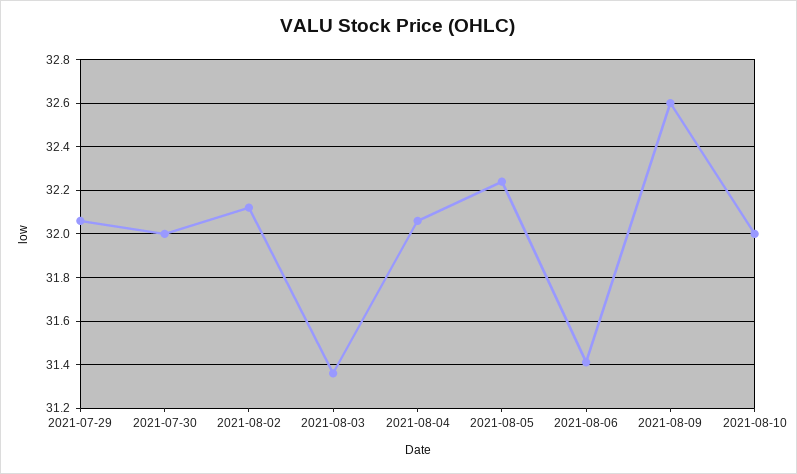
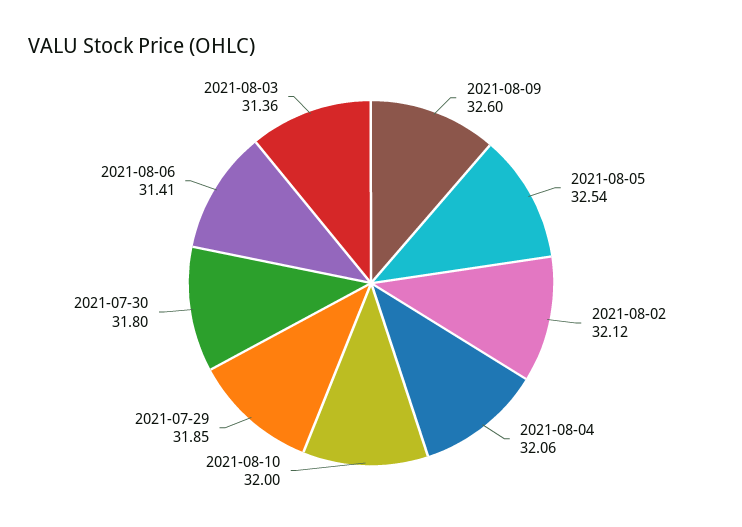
  {
-   "2021-07-29": 32.05,
+   "2021-07-29": 31.85,
-   "2021-07-30": 32,
+   "2021-07-30": 31.8,
    "2021-08-02": 32.12,
    "2021-08-03": 31.36,
    "2021-08-04": 32.06,
-   "2021-08-05": 32.25,
+   "2021-08-05": 32.54,
    "2021-08-06": 31.41,
    "2021-08-09": 32.6,
    "2021-08-10": 32
  }

